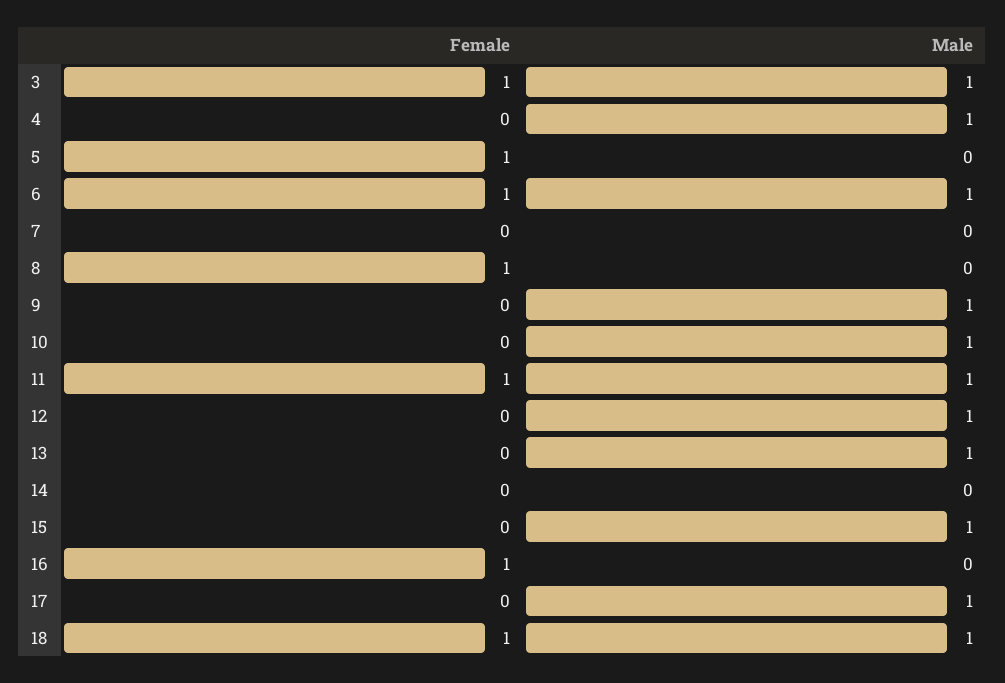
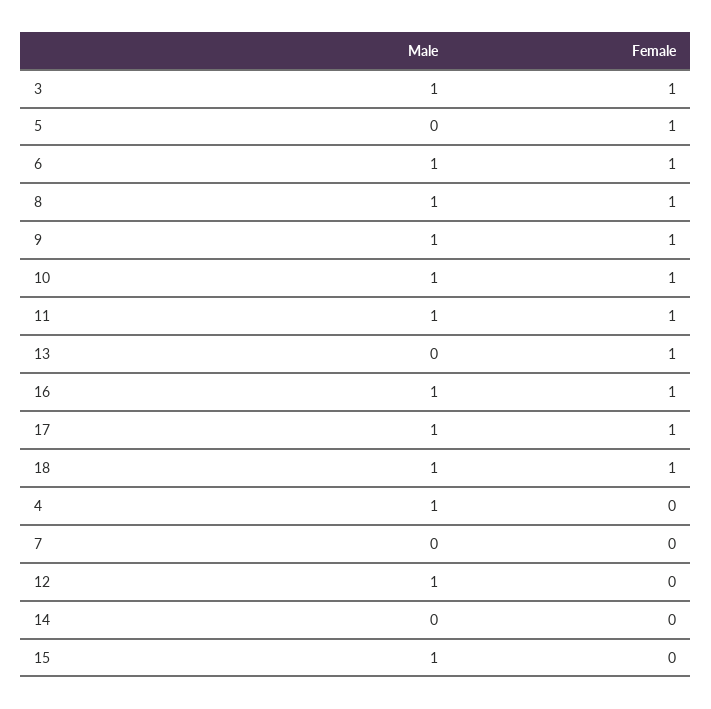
  {
    "Female": {
      "3": 1,
      "4": 0,
      "5": 1,
      "6": 1,
      "7": 0,
      "8": 1,
-     "9": 0,
+     "9": 1,
-     "10": 0,
+     "10": 1,
      "11": 1,
      "12": 0,
-     "13": 0,
+     "13": 1,
      "14": 0,
      "15": 0,
      "16": 1,
-     "17": 0,
+     "17": 1,
      "18": 1
    },
    "Male": {
      "3": 1,
      "4": 1,
      "5": 0,
      "6": 1,
      "7": 0,
-     "8": 0,
+     "8": 1,
      "9": 1,
      "10": 1,
      "11": 1,
      "12": 1,
-     "13": 1,
+     "13": 0,
      "14": 0,
      "15": 1,
-     "16": 0,
+     "16": 1,
      "17": 1,
      "18": 1
    }
  }

